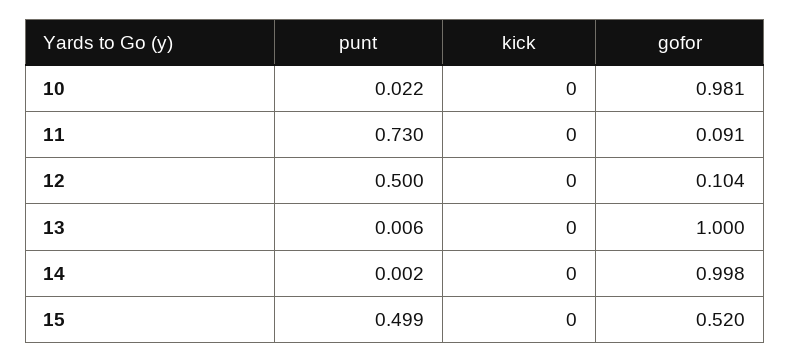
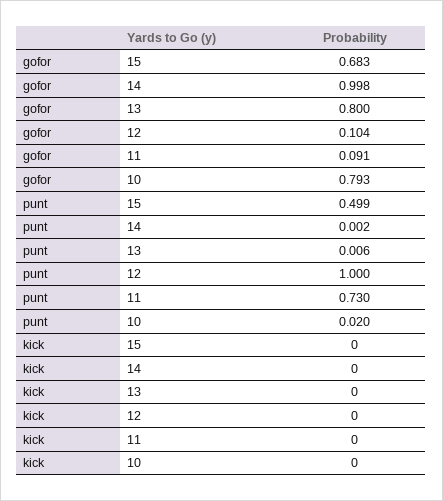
  {
    "punt": {
-     "10": 0.022,
+     "10": 0.02,
      "11": 0.73,
-     "12": 0.5,
+     "12": 1,
      "13": 0.006,
      "14": 0.002,
      "15": 0.499
    },
    "kick": {
      "10": 0,
      "11": 0,
      "12": 0,
      "13": 0,
      "14": 0,
      "15": 0
    },
    "gofor": {
-     "10": 0.981,
+     "10": 0.793,
      "11": 0.091,
      "12": 0.104,
-     "13": 1,
+     "13": 0.8,
      "14": 0.998,
-     "15": 0.52
+     "15": 0.683
    }
  }

